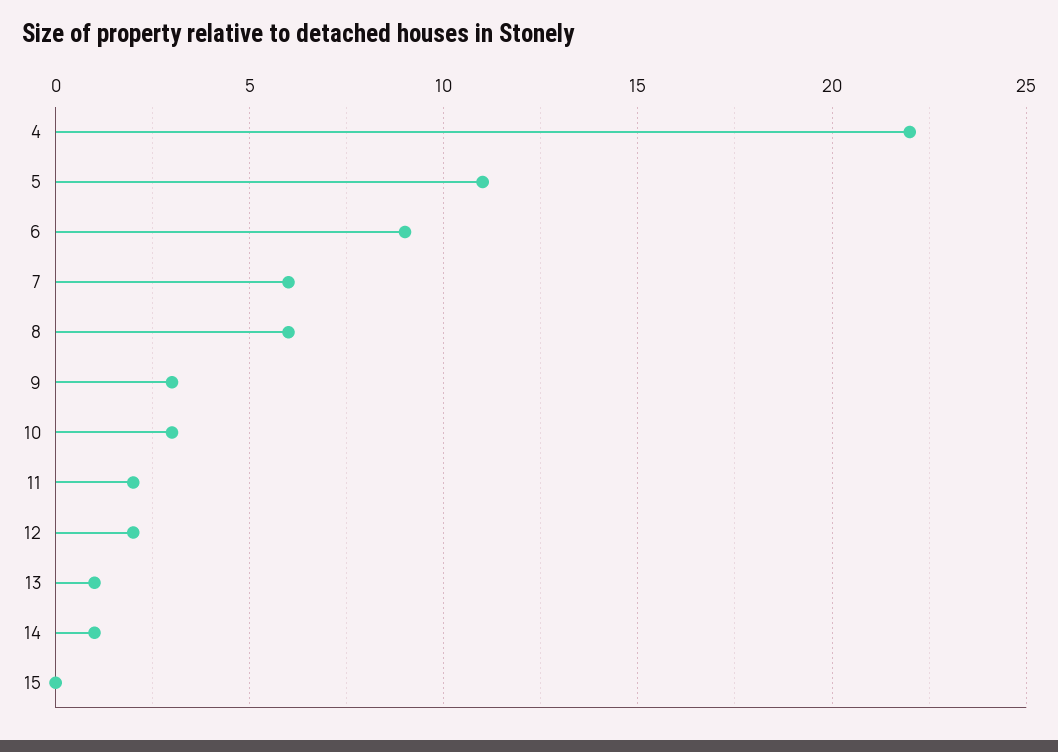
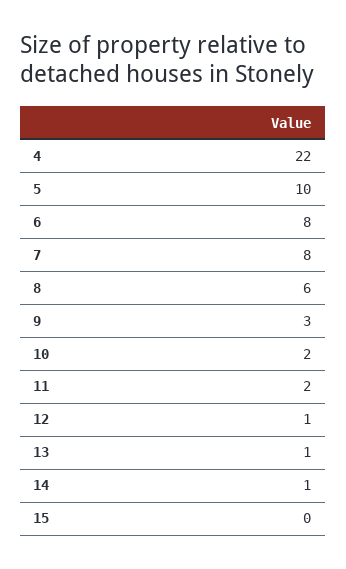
  {
    "4": 22,
-   "5": 11,
+   "5": 10,
-   "6": 9,
+   "6": 8,
-   "7": 6,
+   "7": 8,
    "8": 6,
    "9": 3,
-   "10": 3,
+   "10": 2,
    "11": 2,
-   "12": 2,
+   "12": 1,
    "13": 1,
    "14": 1,
    "15": 0
  }

